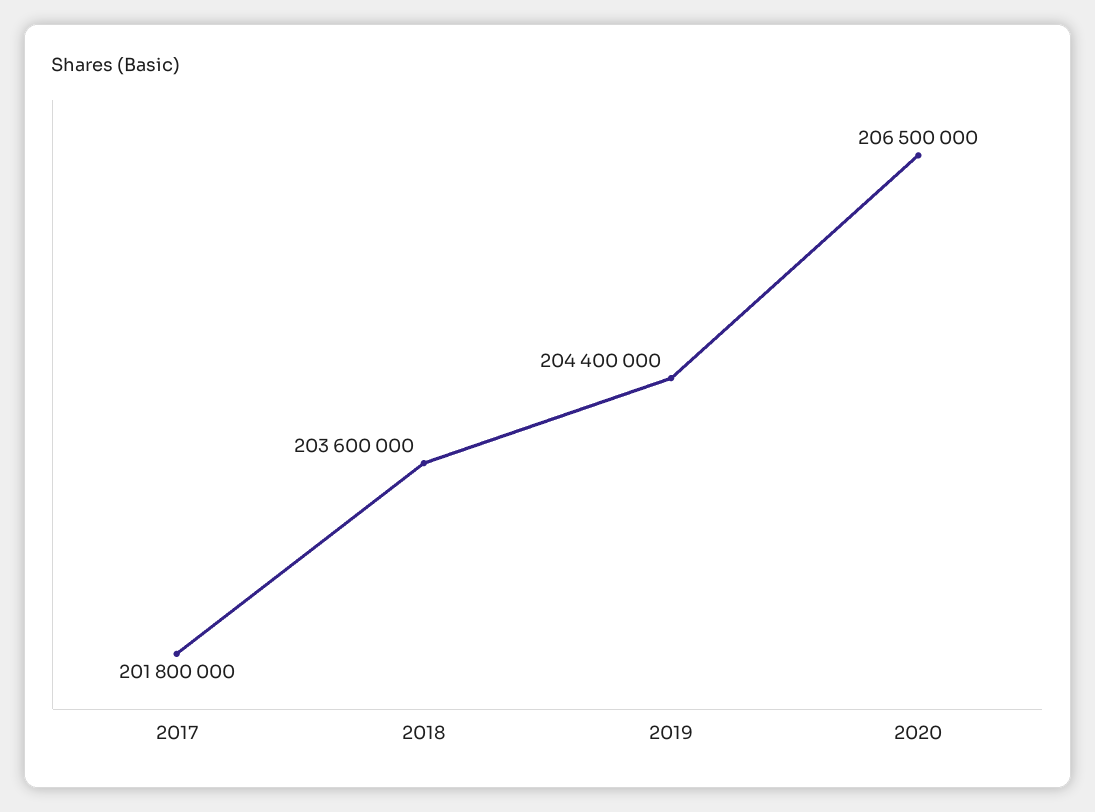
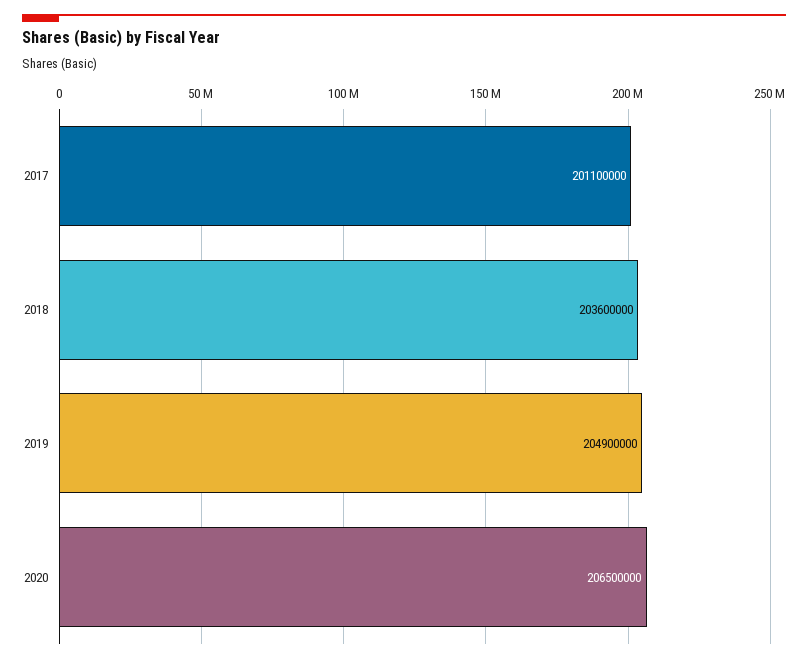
  {
-   "2017": 201800000,
+   "2017": 201100000,
    "2018": 203600000,
-   "2019": 204400000,
+   "2019": 204900000,
    "2020": 206500000
  }

